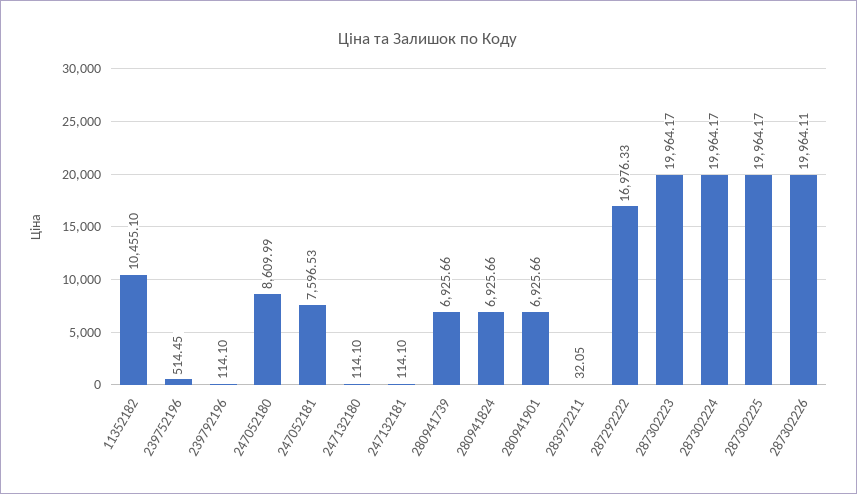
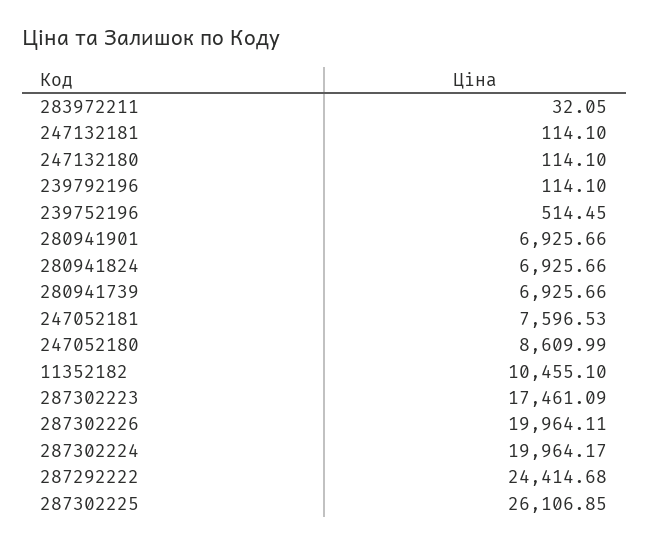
  {
    "11352182": 10455.1,
    "239752196": 514.45,
    "239792196": 114.1,
    "247052180": 8609.99,
    "247052181": 7596.53,
    "247132180": 114.1,
    "247132181": 114.1,
    "280941739": 6925.66,
    "280941824": 6925.66,
    "280941901": 6925.66,
    "283972211": 32.05,
-   "287292222": 16976.33,
+   "287292222": 24414.68,
-   "287302223": 19964.17,
+   "287302223": 17461.09,
    "287302224": 19964.17,
-   "287302225": 19964.17,
+   "287302225": 26106.85,
    "287302226": 19964.11
  }

